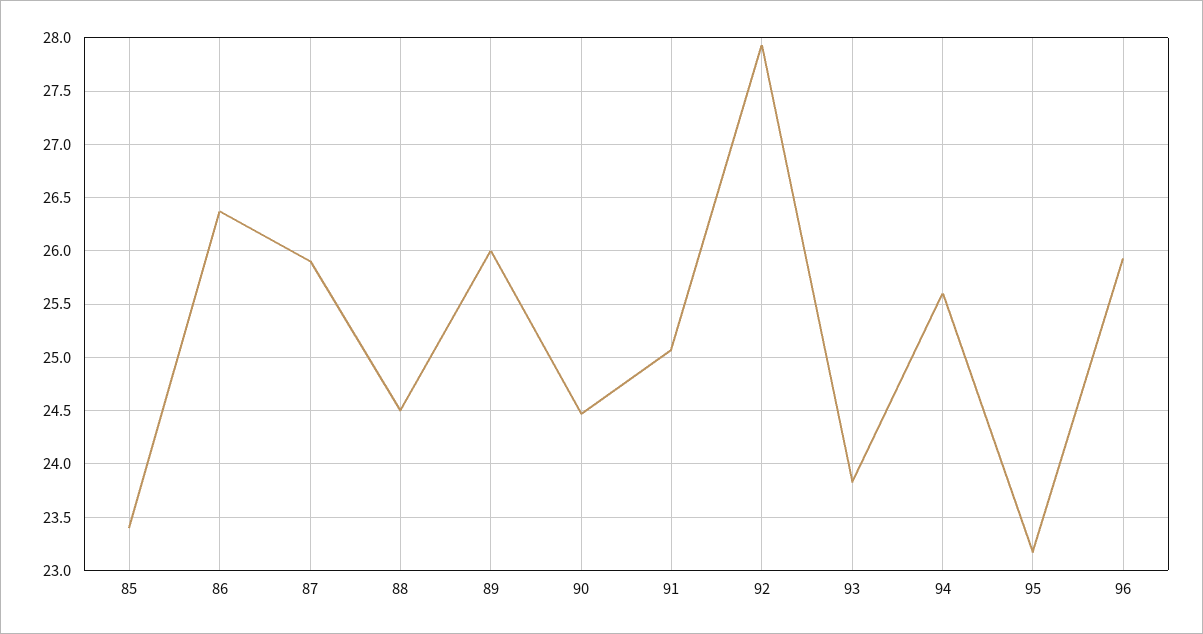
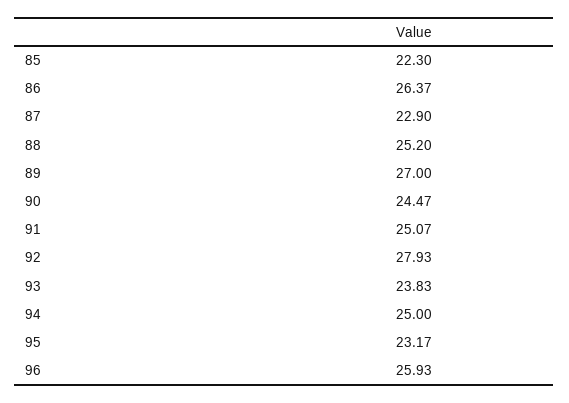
  {
-   "85": 23.4,
+   "85": 22.3,
    "86": 26.37,
-   "87": 25.9,
+   "87": 22.9,
-   "88": 24.5,
+   "88": 25.2,
-   "89": 26,
+   "89": 27,
    "90": 24.47,
    "91": 25.07,
    "92": 27.93,
    "93": 23.83,
-   "94": 25.6,
+   "94": 25,
    "95": 23.17,
    "96": 25.93
  }

